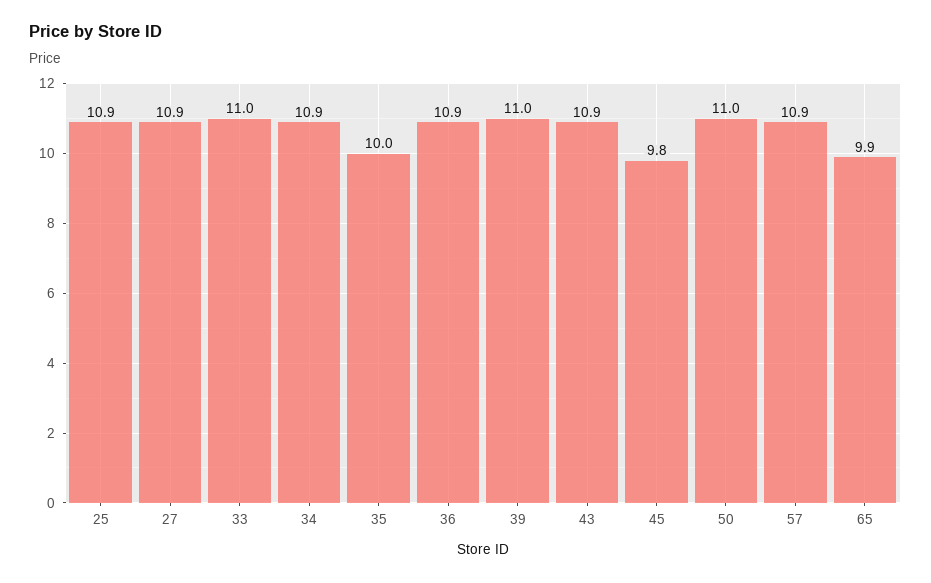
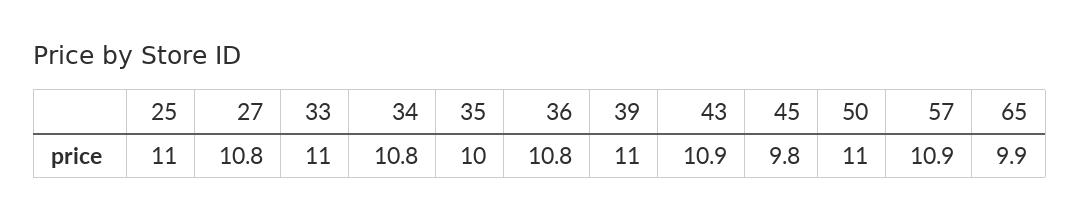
  {
-   "25": 10.9,
+   "25": 11,
-   "27": 10.9,
+   "27": 10.8,
    "33": 11,
-   "34": 10.9,
+   "34": 10.8,
    "35": 10,
-   "36": 10.9,
+   "36": 10.8,
    "39": 11,
    "43": 10.9,
    "45": 9.8,
    "50": 11,
    "57": 10.9,
    "65": 9.9
  }

